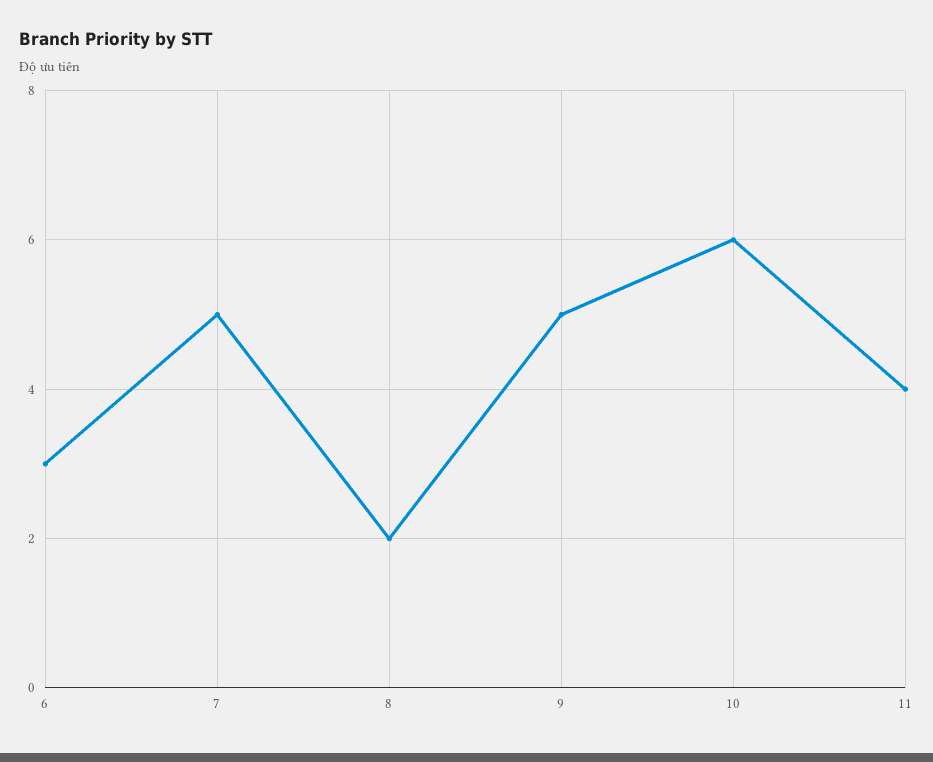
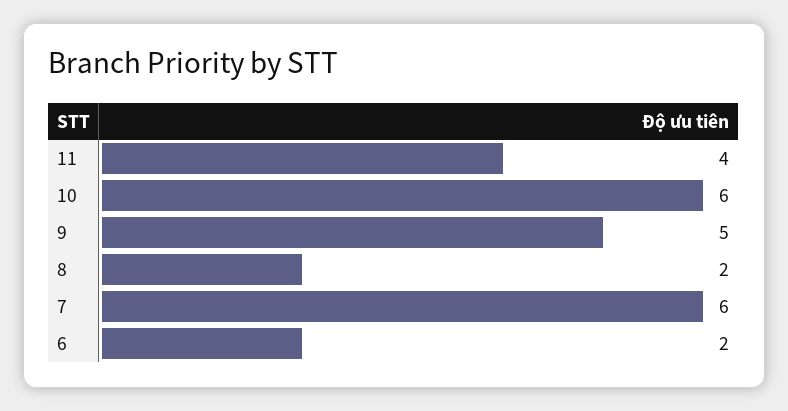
  {
-   "6": 3,
+   "6": 2,
-   "7": 5,
+   "7": 6,
    "8": 2,
    "9": 5,
    "10": 6,
    "11": 4
  }

